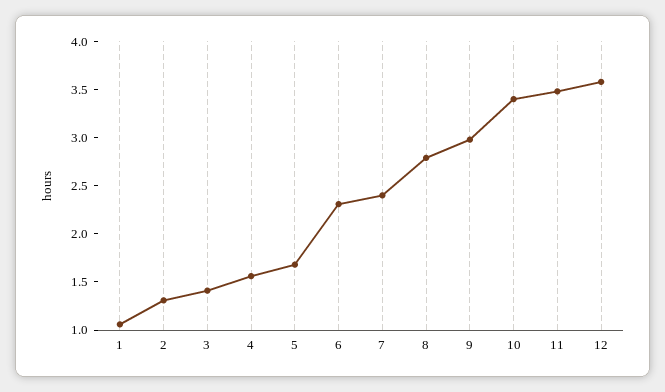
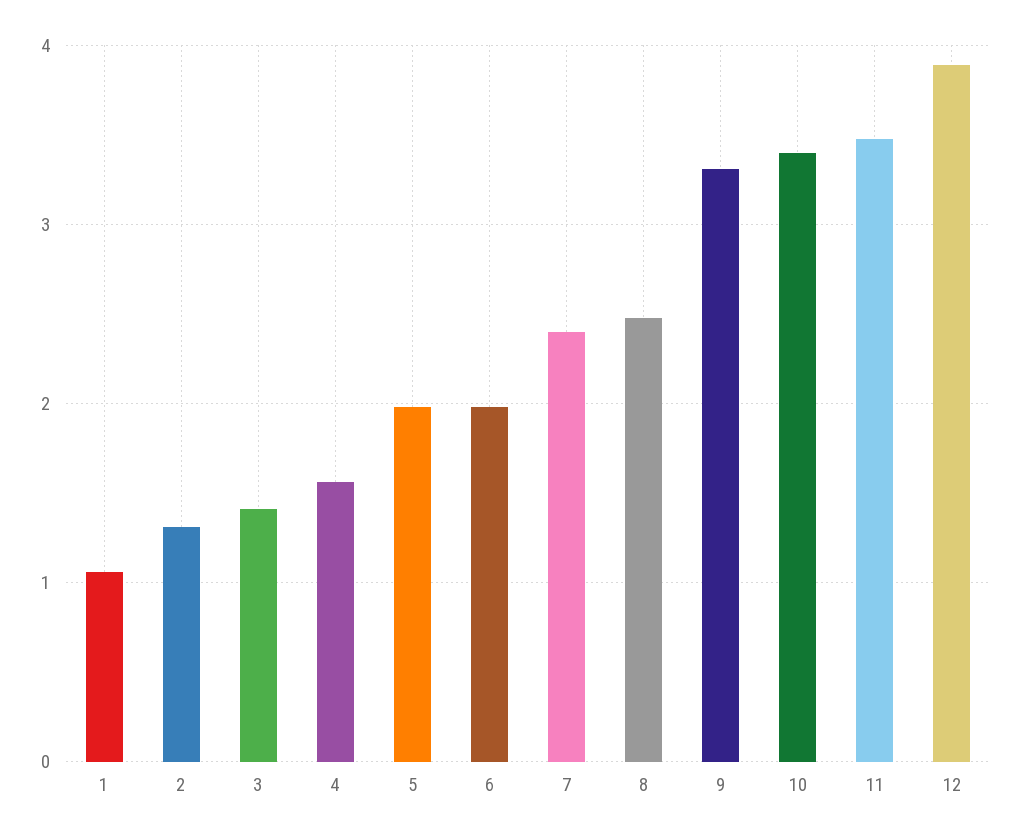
  {
    "1": 1.1,
    "2": 1.3,
    "3": 1.4,
    "4": 1.6,
-   "5": 1.7,
+   "5": 2,
-   "6": 2.3,
+   "6": 2,
    "7": 2.4,
-   "8": 2.8,
+   "8": 2.5,
-   "9": 3,
+   "9": 3.3,
    "10": 3.4,
    "11": 3.5,
-   "12": 3.6
+   "12": 3.9
  }

